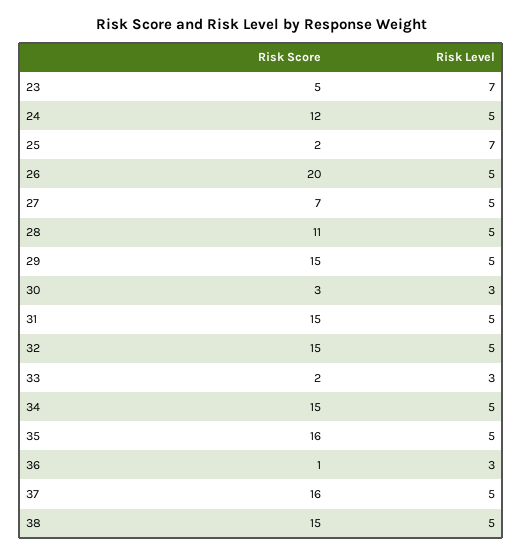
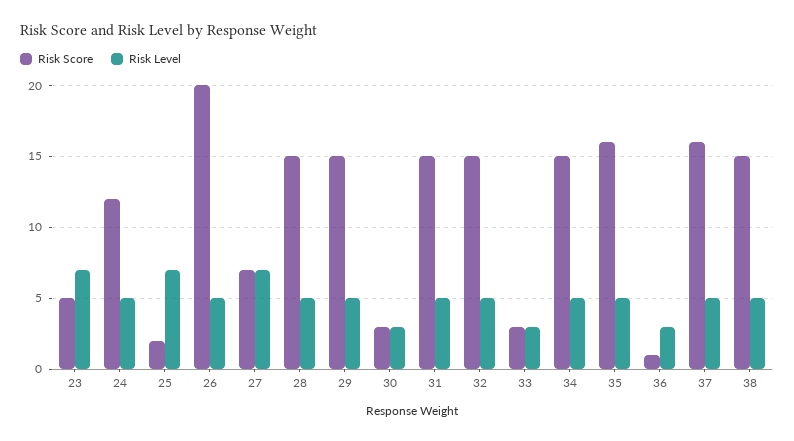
  {
    "Risk Score": {
      "23": 5,
      "24": 12,
      "25": 2,
      "26": 20,
      "27": 7,
-     "28": 11,
+     "28": 15,
      "29": 15,
      "30": 3,
      "31": 15,
      "32": 15,
-     "33": 2,
+     "33": 3,
      "34": 15,
      "35": 16,
      "36": 1,
      "37": 16,
      "38": 15
    },
    "Risk Level": {
      "23": 7,
      "24": 5,
      "25": 7,
      "26": 5,
-     "27": 5,
+     "27": 7,
      "28": 5,
      "29": 5,
      "30": 3,
      "31": 5,
      "32": 5,
      "33": 3,
      "34": 5,
      "35": 5,
      "36": 3,
      "37": 5,
      "38": 5
    }
  }

